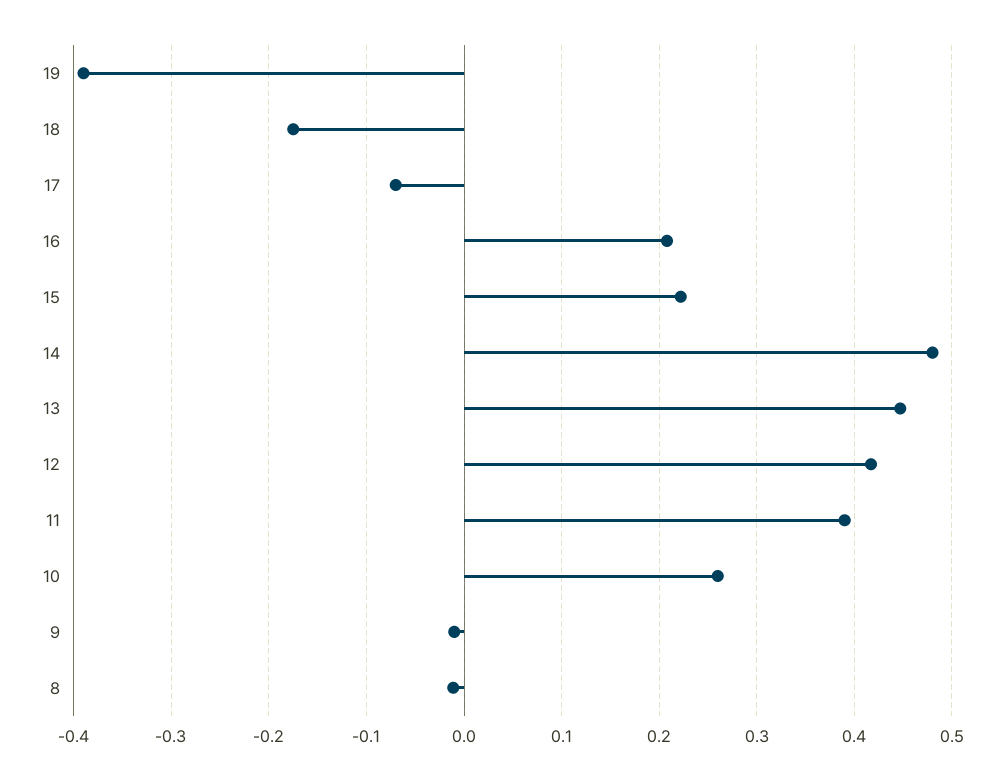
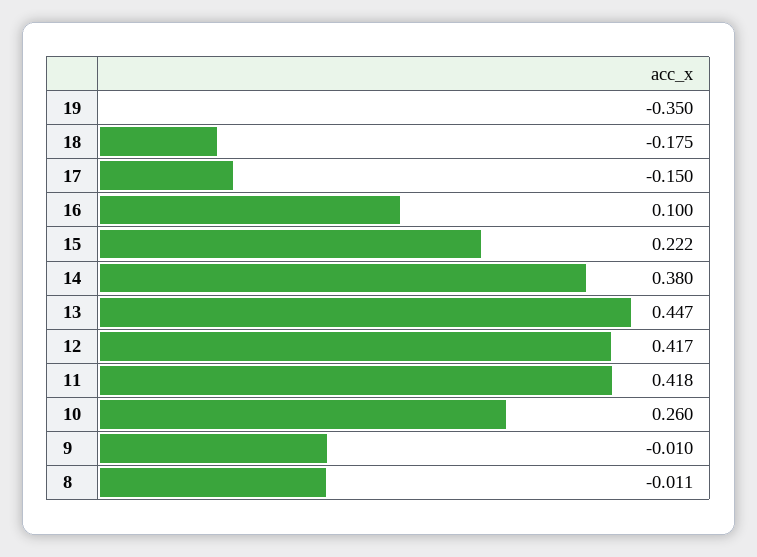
  {
-   "19": -0.39,
+   "19": -0.35,
    "18": -0.175,
-   "17": -0.07,
+   "17": -0.15,
-   "16": 0.21,
+   "16": 0.1,
    "15": 0.222,
-   "14": 0.48,
+   "14": 0.38,
    "13": 0.447,
    "12": 0.417,
-   "11": 0.39,
+   "11": 0.418,
    "10": 0.26,
    "9": -0.01,
    "8": -0.011
  }

